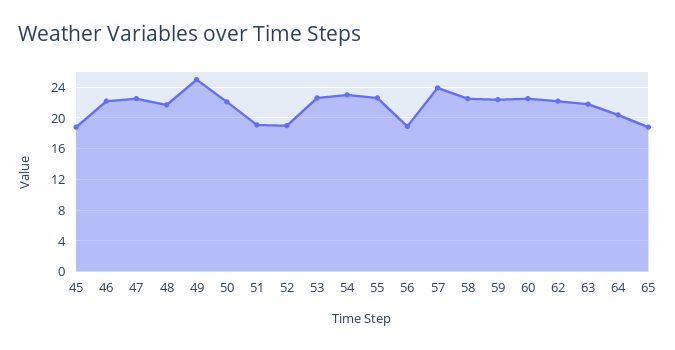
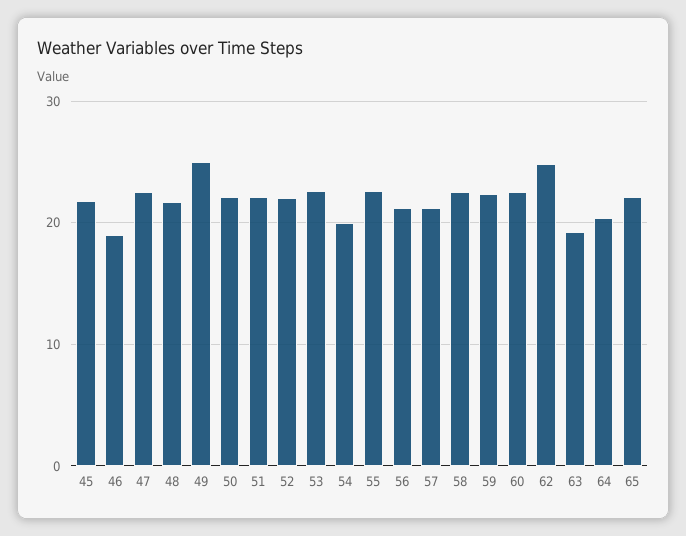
  {
-   "45": 19,
+   "45": 22,
-   "46": 22,
+   "46": 19,
    "47": 23,
    "48": 22,
    "49": 25,
    "50": 22,
-   "51": 19,
+   "51": 22,
-   "52": 19,
+   "52": 22,
    "53": 23,
-   "54": 23,
+   "54": 20,
    "55": 23,
-   "56": 19,
+   "56": 21,
-   "57": 24,
+   "57": 21,
    "58": 23,
    "59": 22,
    "60": 23,
-   "62": 22,
+   "62": 25,
-   "63": 22,
+   "63": 19,
    "64": 20,
-   "65": 19
+   "65": 22
  }

